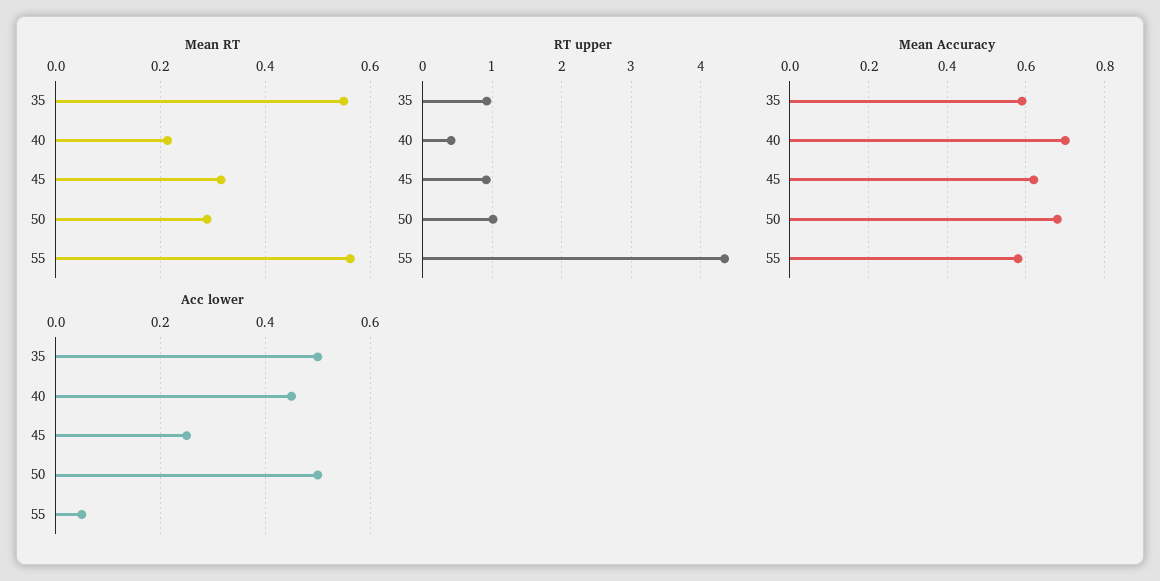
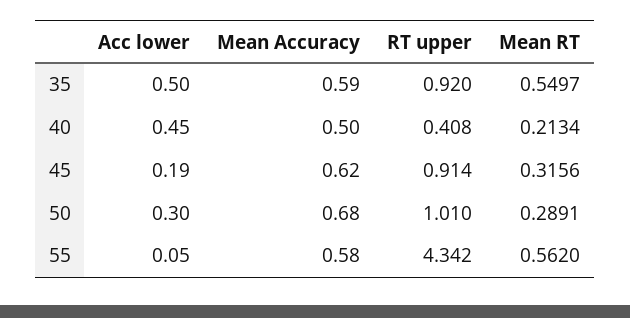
  {
    "Mean RT": {
      "35": 0.5497,
      "40": 0.2134,
      "45": 0.3156,
      "50": 0.2891,
      "55": 0.562
    },
    "RT upper": {
      "35": 0.92,
      "40": 0.408,
      "45": 0.914,
      "50": 1.01,
      "55": 4.342
    },
    "Mean Accuracy": {
      "35": 0.59,
-     "40": 0.7,
+     "40": 0.5,
      "45": 0.62,
      "50": 0.68,
      "55": 0.58
    },
    "Acc lower": {
      "35": 0.5,
      "40": 0.45,
-     "45": 0.25,
+     "45": 0.19,
-     "50": 0.5,
+     "50": 0.3,
      "55": 0.05
    }
  }

